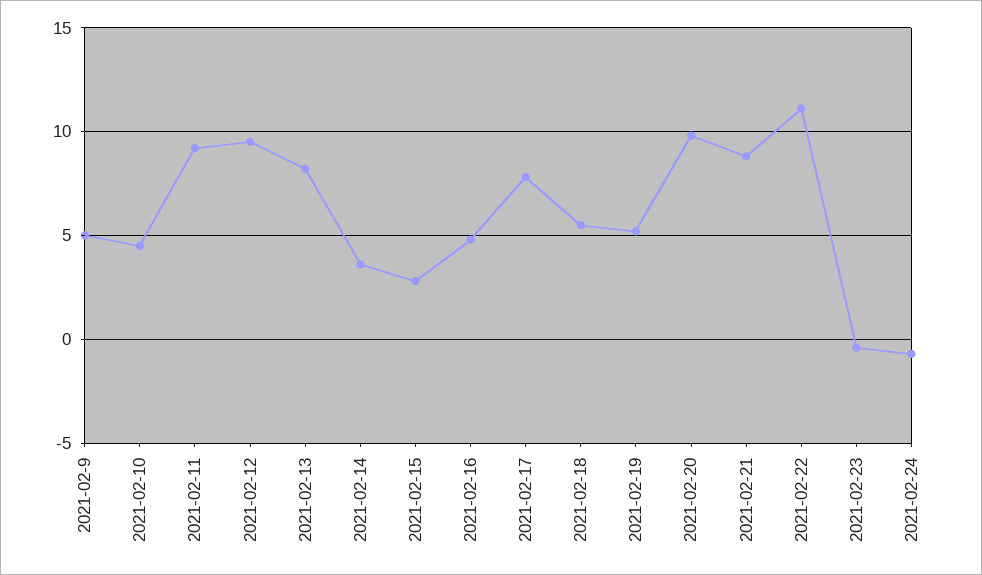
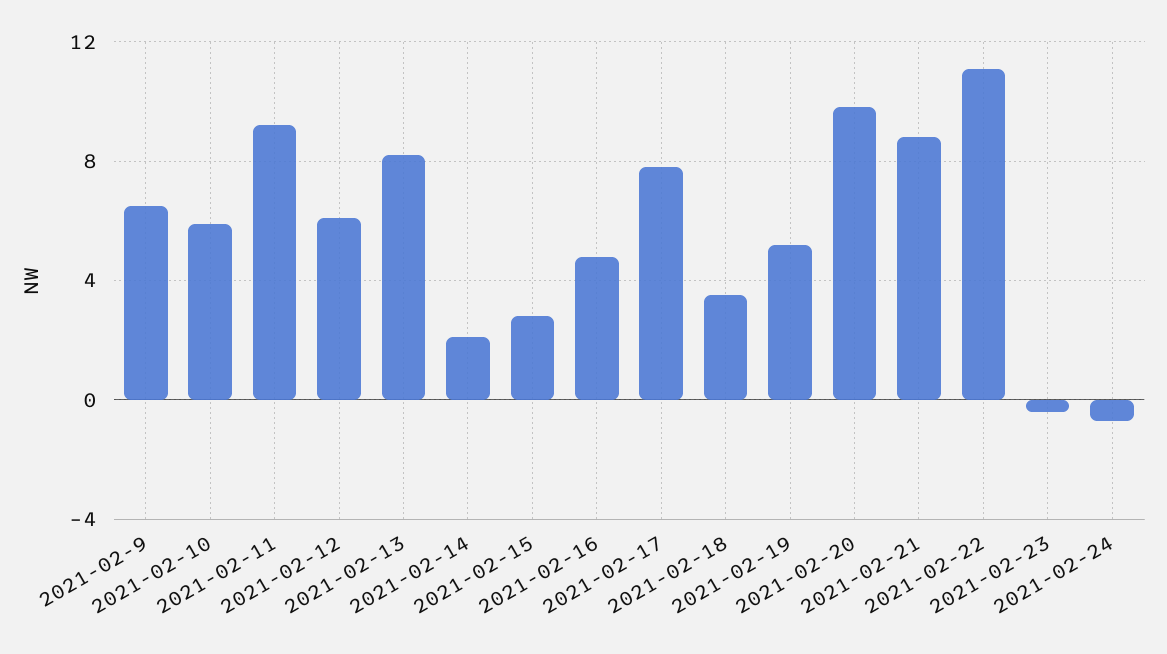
  {
-   "2021-02-9": 5,
+   "2021-02-9": 6.5,
-   "2021-02-10": 4.5,
+   "2021-02-10": 6,
    "2021-02-11": 9,
-   "2021-02-12": 9.5,
+   "2021-02-12": 6,
    "2021-02-13": 8,
-   "2021-02-14": 3.5,
+   "2021-02-14": 2,
    "2021-02-15": 3,
    "2021-02-16": 5,
    "2021-02-17": 8,
-   "2021-02-18": 5.5,
+   "2021-02-18": 3.5,
    "2021-02-19": 5,
    "2021-02-20": 10,
    "2021-02-21": 9,
    "2021-02-22": 11,
    "2021-02-23": -0.5,
    "2021-02-24": -0.5
  }

